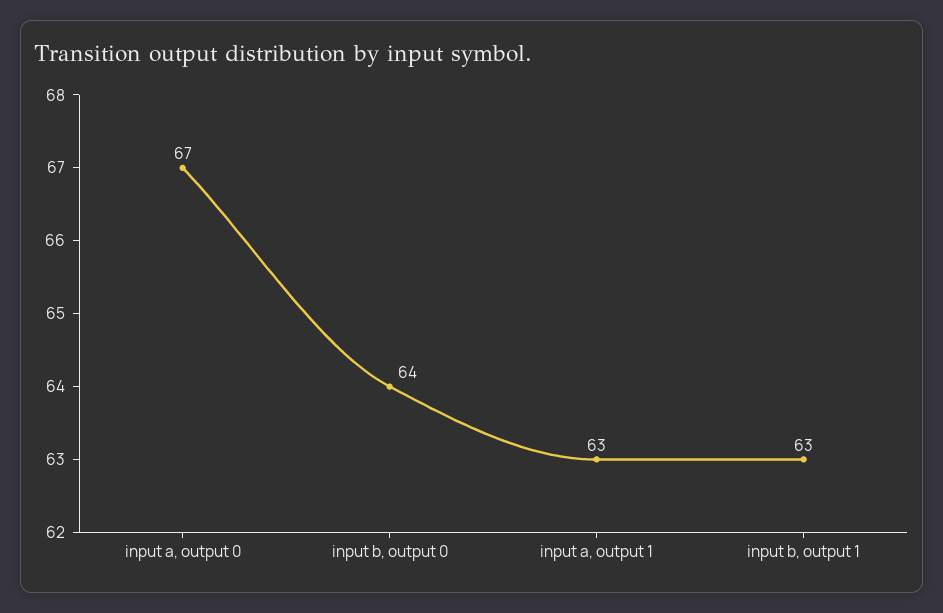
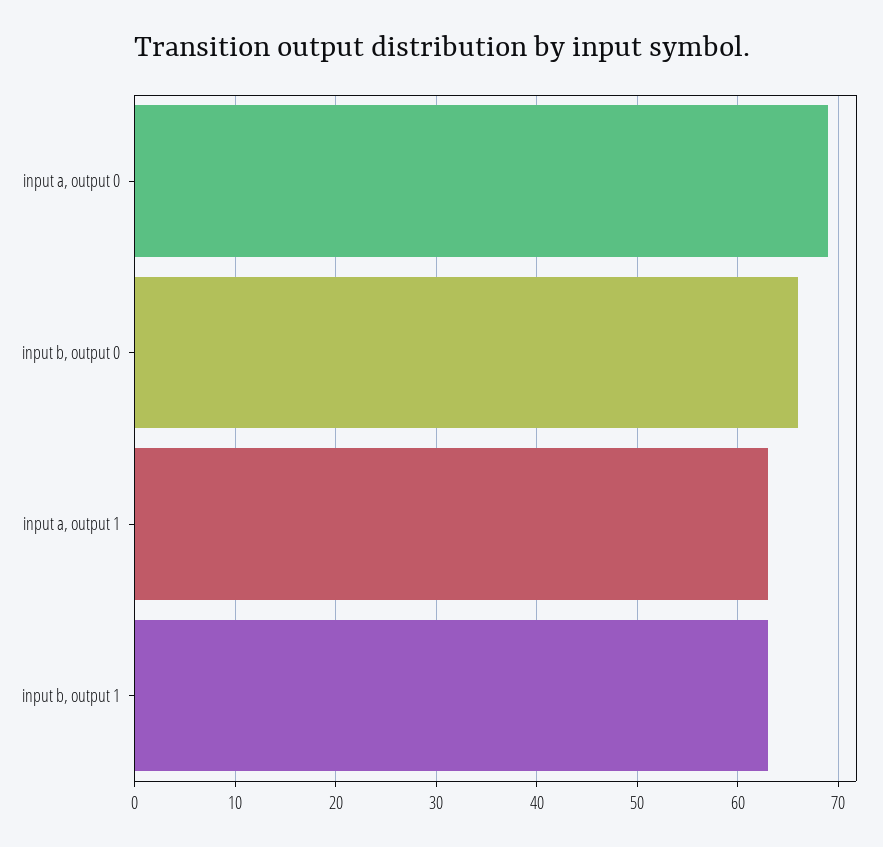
  {
-   "input a, output 0": 67,
+   "input a, output 0": 69,
-   "input b, output 0": 64,
+   "input b, output 0": 66,
    "input a, output 1": 63,
    "input b, output 1": 63
  }

